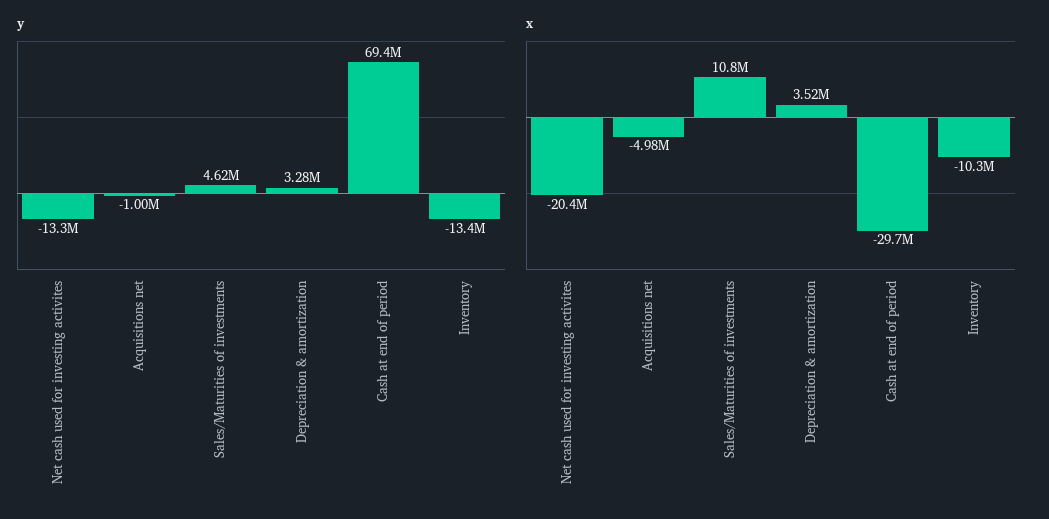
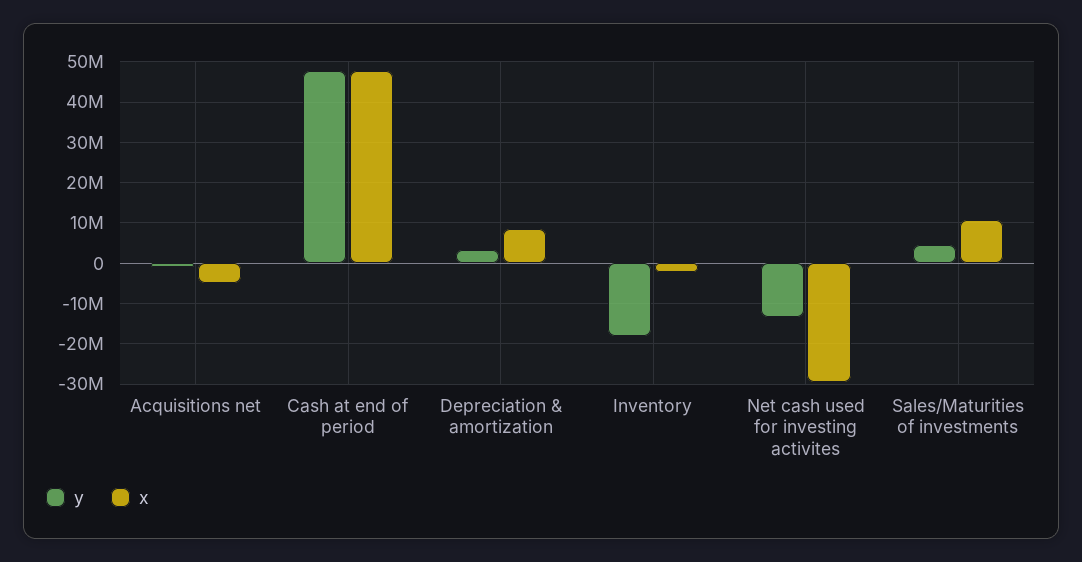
  {
    "y": {
      "Net cash used for investing activites": -13300000,
      "Acquisitions net": -1000000,
      "Sales/Maturities of investments": 4620000,
      "Depreciation & amortization": 3280000,
-     "Cash at end of period": 69400000,
+     "Cash at end of period": 48000000,
-     "Inventory": -13400000
+     "Inventory": -18000000
    },
    "x": {
-     "Net cash used for investing activites": -20400000,
+     "Net cash used for investing activites": -30000000,
      "Acquisitions net": -4980000,
      "Sales/Maturities of investments": 10800000,
-     "Depreciation & amortization": 3520000,
+     "Depreciation & amortization": 8000000,
-     "Cash at end of period": -29700000,
+     "Cash at end of period": 48000000,
-     "Inventory": -10300000
+     "Inventory": -2000000
    }
  }

